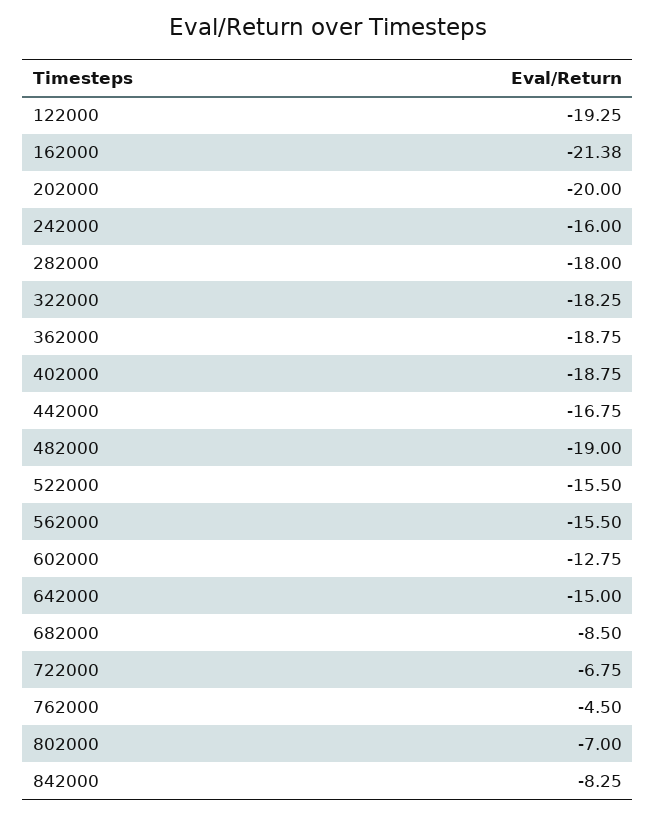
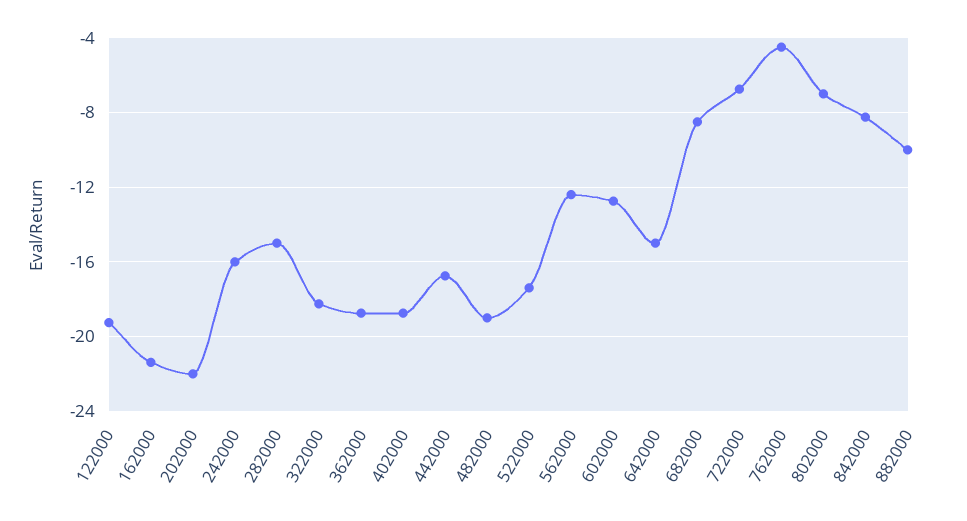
  {
    "122000": -19.25,
    "162000": -21.38,
-   "202000": -20,
+   "202000": -22,
    "242000": -16,
-   "282000": -18,
+   "282000": -15,
    "322000": -18.25,
    "362000": -18.75,
    "402000": -18.75,
    "442000": -16.75,
    "482000": -19,
-   "522000": -15.5,
+   "522000": -17.5,
-   "562000": -15.5,
+   "562000": -12.5,
    "602000": -12.75,
    "642000": -15,
    "682000": -8.5,
    "722000": -6.75,
    "762000": -4.5,
    "802000": -7,
-   "842000": -8.25
+   "842000": -8.25,
+   "882000": -10
  }

